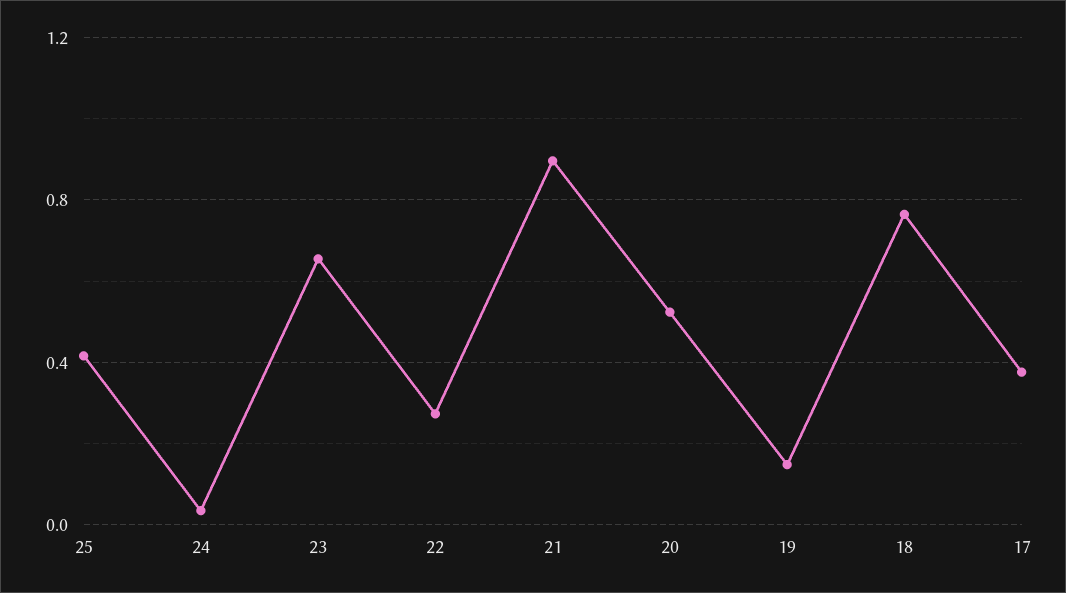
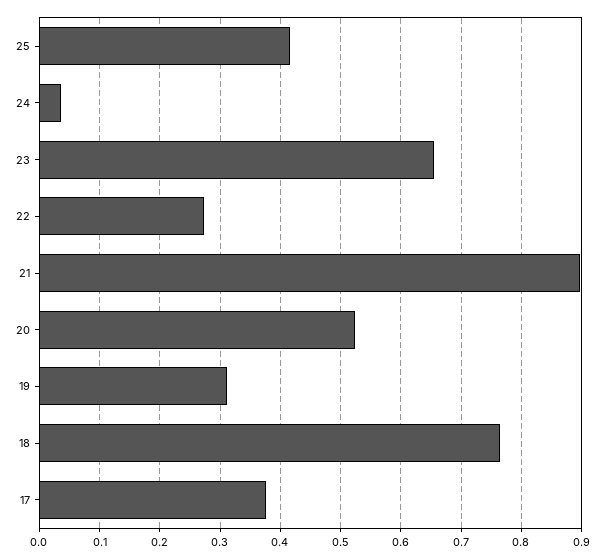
  {
    "25": 0.42,
    "24": 0.04,
    "23": 0.65,
    "22": 0.27,
    "21": 0.9,
    "20": 0.52,
-   "19": 0.15,
+   "19": 0.31,
    "18": 0.76,
    "17": 0.38
  }

